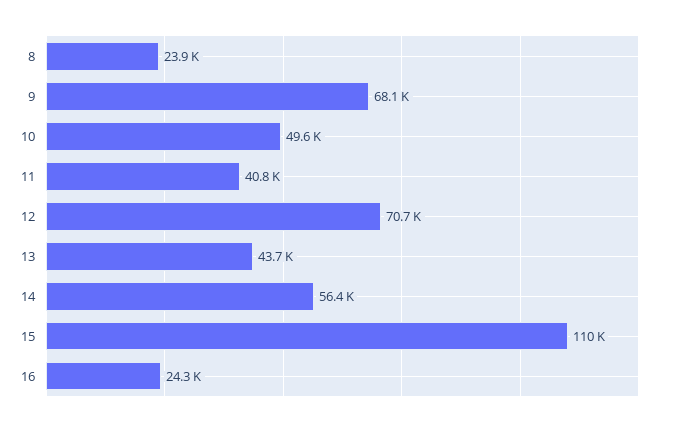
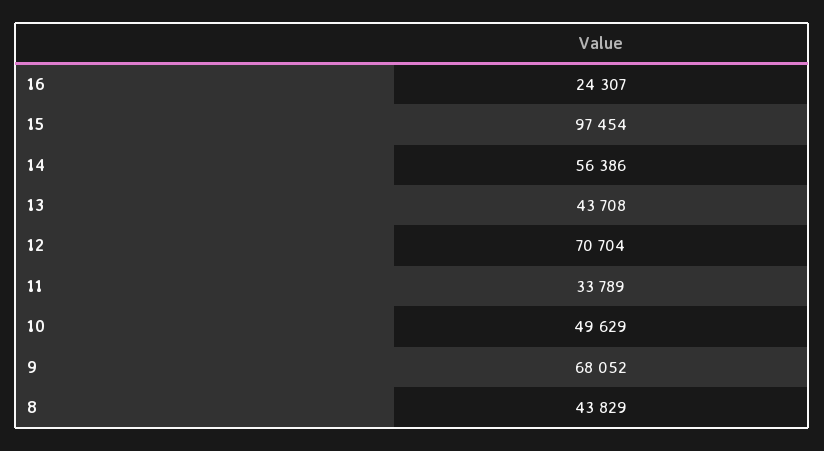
  {
-   "8": 23900,
+   "8": 43829,
    "9": 68052,
    "10": 49629,
-   "11": 40800,
+   "11": 33789,
    "12": 70704,
    "13": 43708,
    "14": 56386,
-   "15": 110000,
+   "15": 97454,
    "16": 24307
  }

